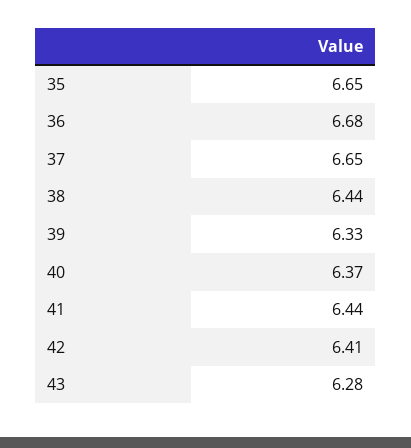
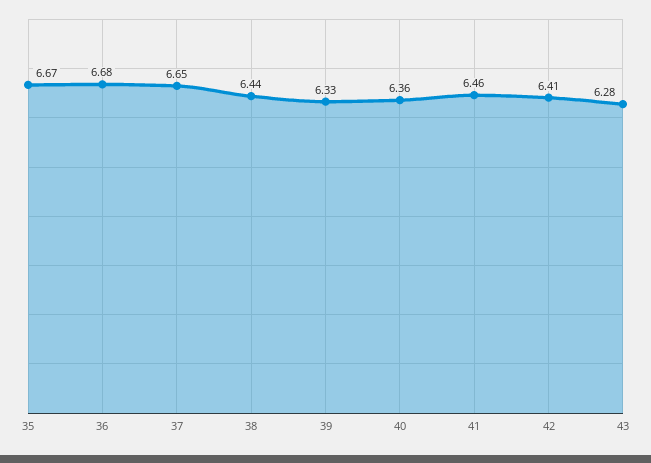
  {
-   "35": 6.65,
+   "35": 6.67,
    "36": 6.68,
    "37": 6.65,
    "38": 6.44,
    "39": 6.33,
-   "40": 6.37,
+   "40": 6.36,
-   "41": 6.44,
+   "41": 6.46,
    "42": 6.41,
    "43": 6.28
  }

